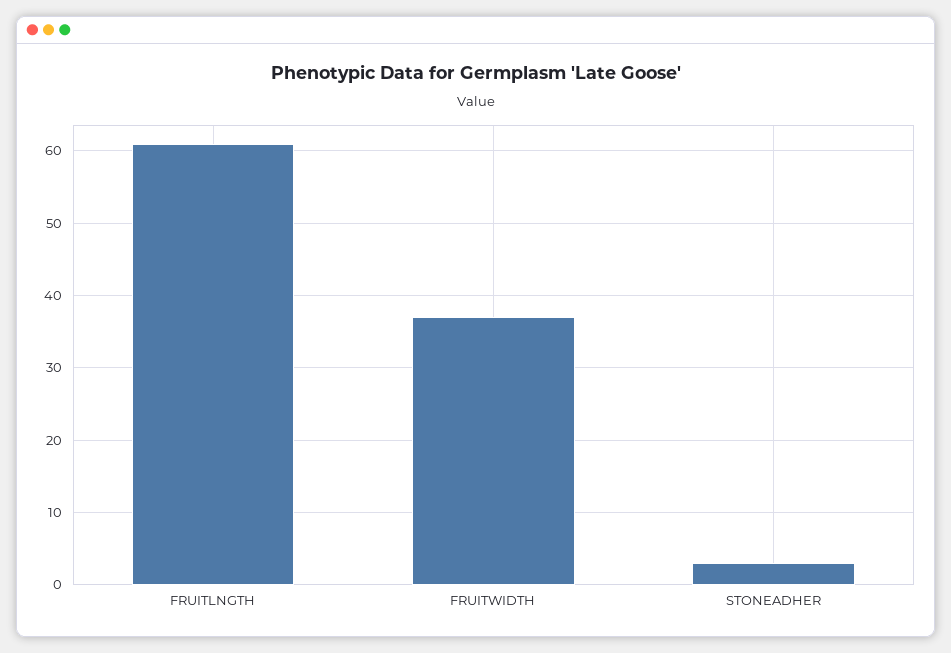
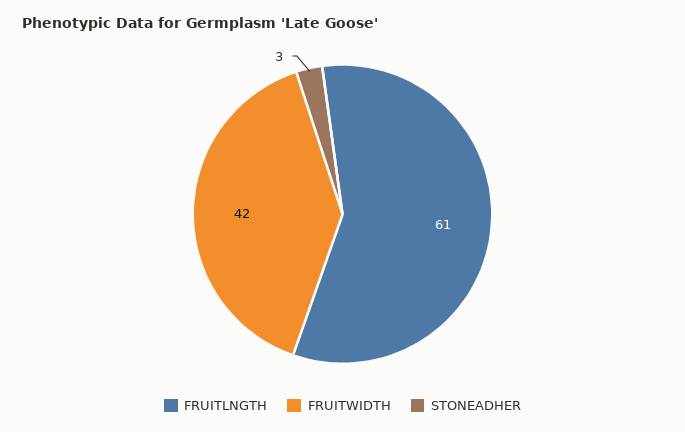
  {
    "FRUITLNGTH": 61,
-   "FRUITWIDTH": 37,
+   "FRUITWIDTH": 42,
    "STONEADHER": 3
  }

